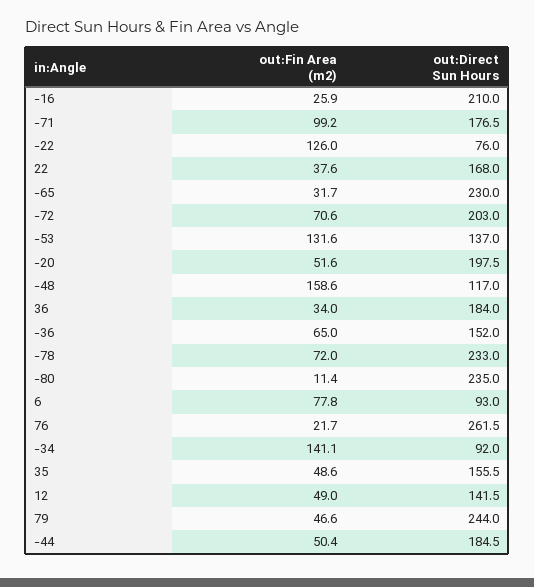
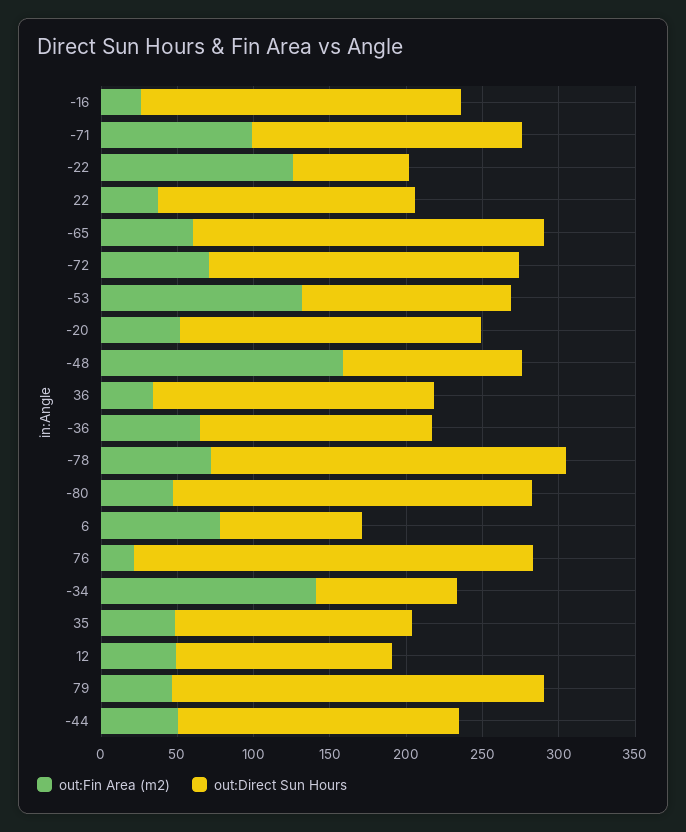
  {
    "out:Fin Area (m2)": {
      "-16": 25.9,
      "-71": 99.2,
      "-22": 126,
      "22": 37.6,
-     "-65": 31.7,
+     "-65": 60,
      "-72": 70.6,
      "-53": 131.6,
      "-20": 51.6,
      "-48": 158.6,
      "36": 34,
      "-36": 65,
      "-78": 72,
-     "-80": 11.4,
+     "-80": 50,
      "6": 77.8,
      "76": 21.7,
      "-34": 141.1,
      "35": 48.6,
      "12": 49,
      "79": 46.6,
      "-44": 50.4
    },
    "out:Direct Sun Hours": {
      "-16": 210,
      "-71": 176.5,
      "-22": 76,
      "22": 168,
      "-65": 230,
      "-72": 203,
      "-53": 137,
      "-20": 197.5,
      "-48": 117,
      "36": 184,
      "-36": 152,
      "-78": 233,
      "-80": 235,
      "6": 93,
      "76": 261.5,
      "-34": 92,
      "35": 155.5,
      "12": 141.5,
      "79": 244,
      "-44": 184.5
    }
  }

